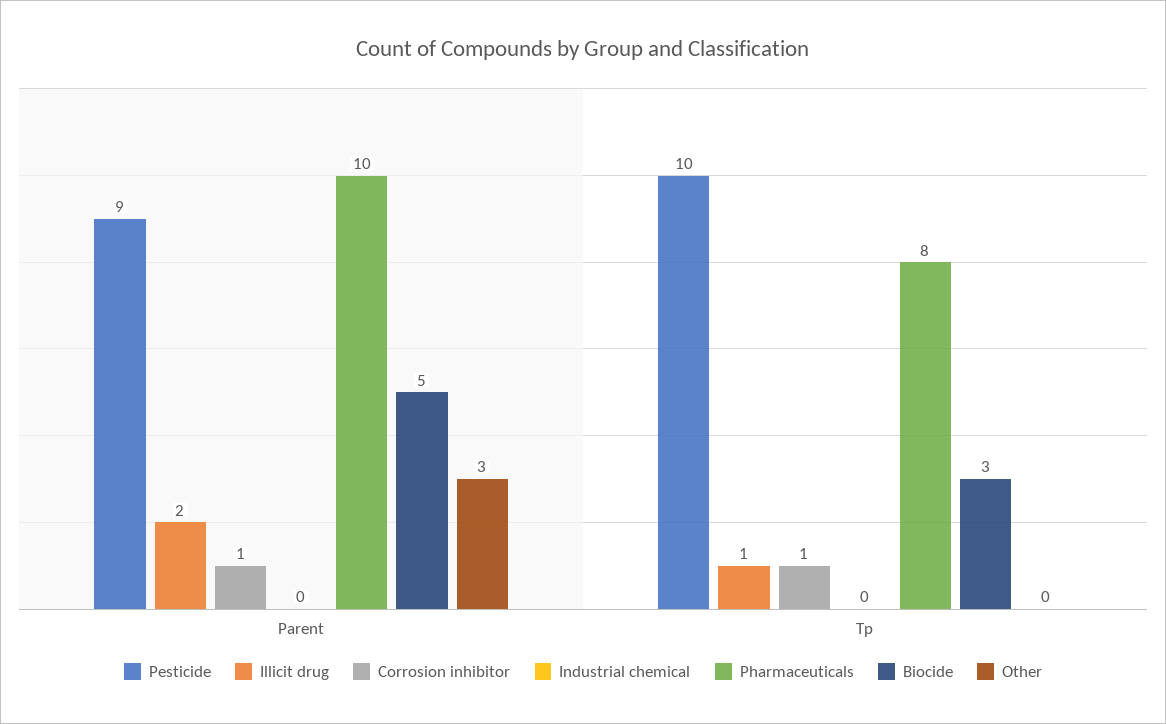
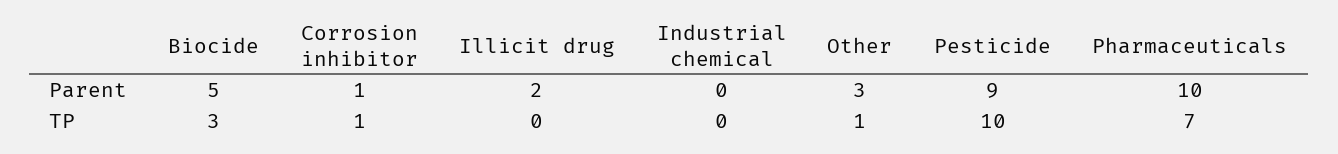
  {
    "Pesticide": {
      "Parent": 9,
      "Tp": 10
    },
    "Illicit drug": {
      "Parent": 2,
-     "Tp": 1
+     "Tp": 0
    },
    "Corrosion inhibitor": {
      "Parent": 1,
      "Tp": 1
    },
    "Industrial chemical": {
      "Parent": 0,
      "Tp": 0
    },
    "Pharmaceuticals": {
      "Parent": 10,
-     "Tp": 8
+     "Tp": 7
    },
    "Biocide": {
      "Parent": 5,
      "Tp": 3
    },
    "Other": {
      "Parent": 3,
-     "Tp": 0
+     "Tp": 1
    }
  }

